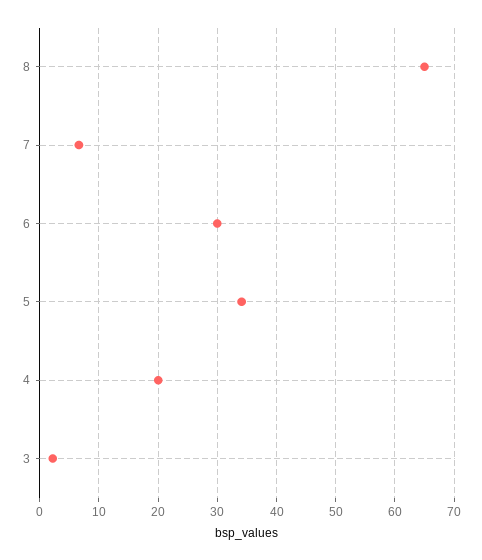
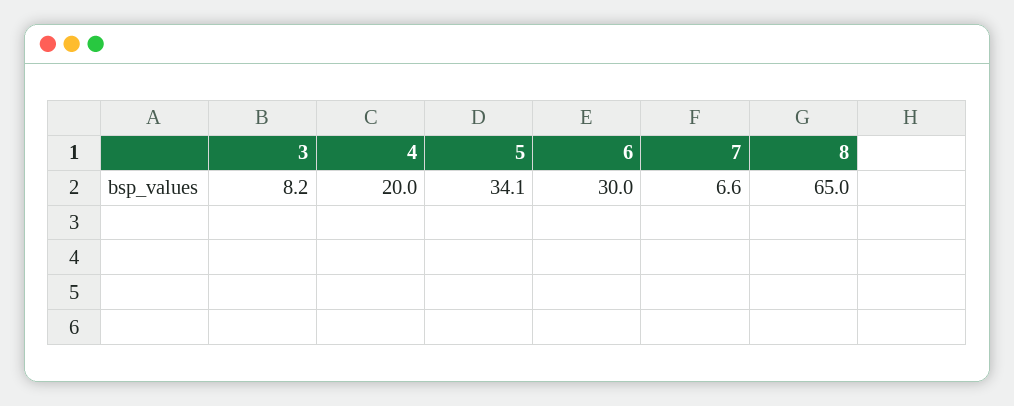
  {
    "8": 65,
    "7": 6.6,
    "6": 30,
    "5": 34.1,
    "4": 20,
-   "3": 2
+   "3": 8.2
  }

